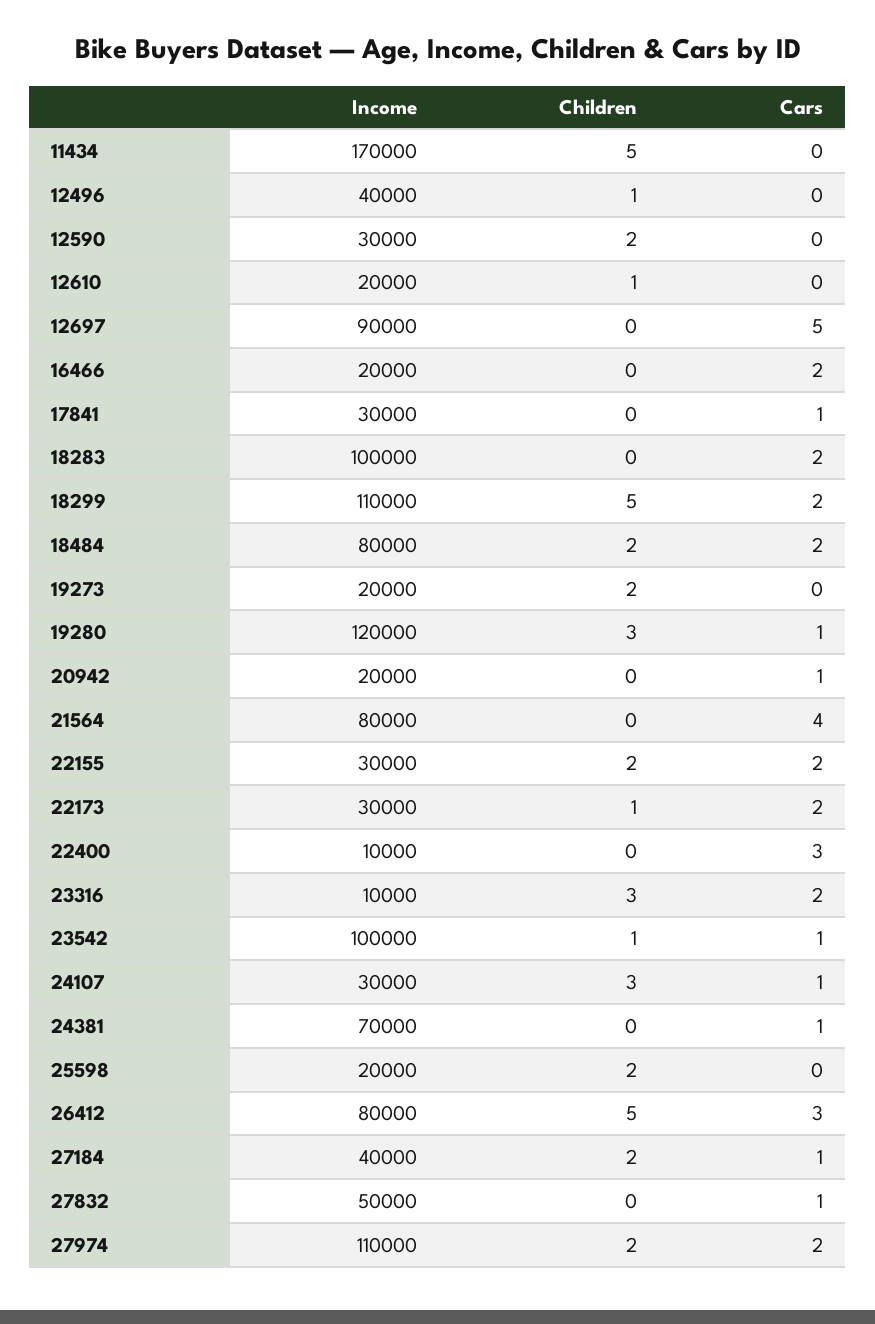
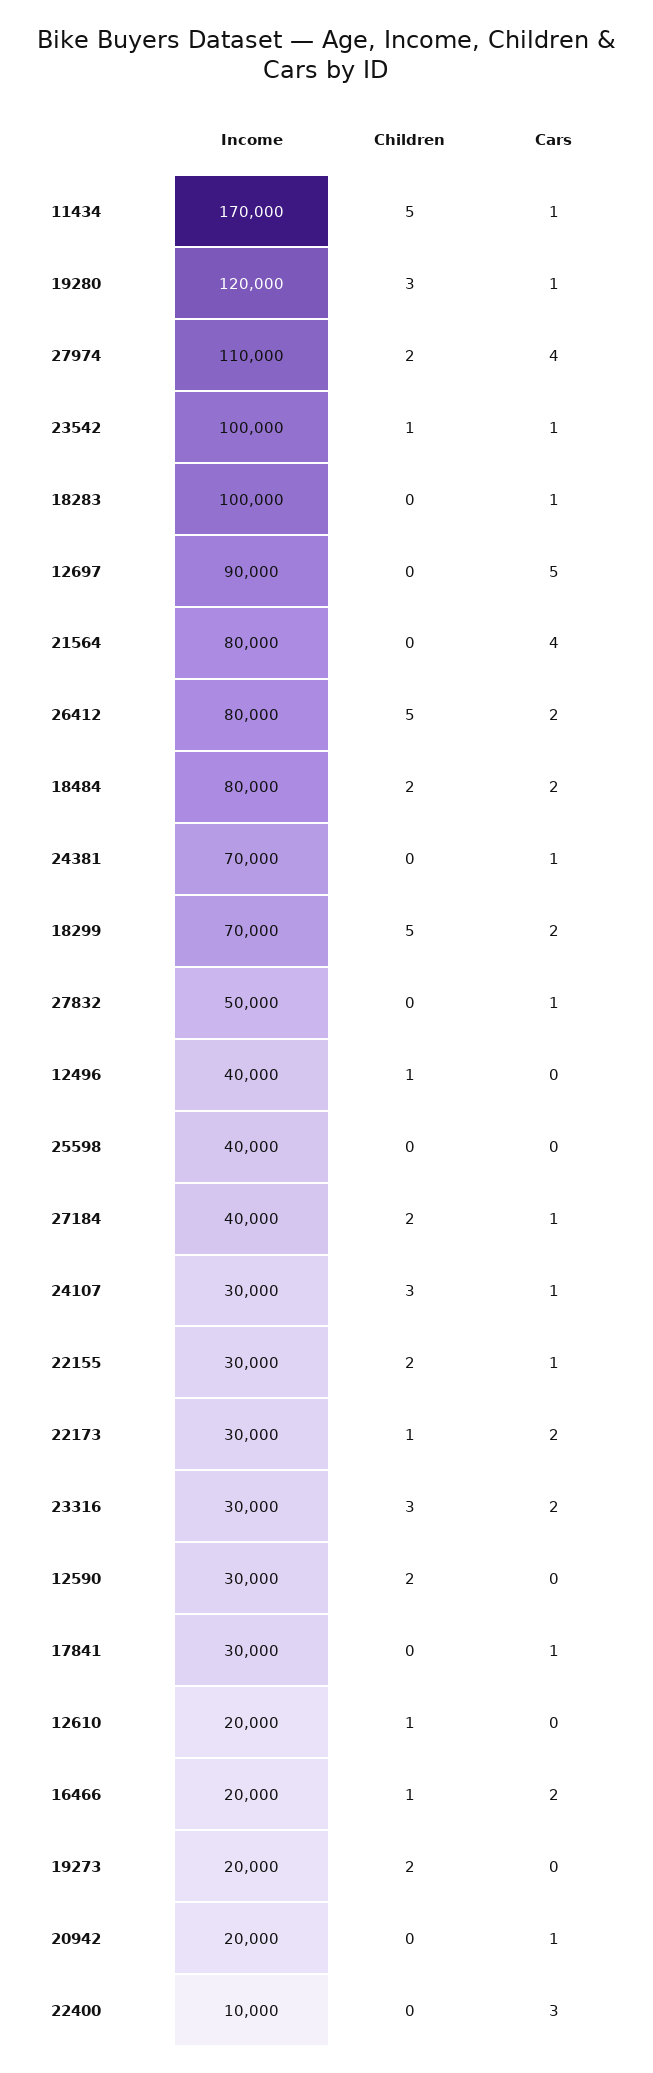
  {
    "Income": {
      "11434": 170000,
      "12496": 40000,
      "12590": 30000,
      "12610": 20000,
      "12697": 90000,
      "16466": 20000,
      "17841": 30000,
      "18283": 100000,
-     "18299": 110000,
+     "18299": 70000,
      "18484": 80000,
      "19273": 20000,
      "19280": 120000,
      "20942": 20000,
      "21564": 80000,
      "22155": 30000,
      "22173": 30000,
      "22400": 10000,
-     "23316": 10000,
+     "23316": 30000,
      "23542": 100000,
      "24107": 30000,
      "24381": 70000,
-     "25598": 20000,
+     "25598": 40000,
      "26412": 80000,
      "27184": 40000,
      "27832": 50000,
      "27974": 110000
    },
    "Children": {
      "11434": 5,
      "12496": 1,
      "12590": 2,
      "12610": 1,
      "12697": 0,
-     "16466": 0,
+     "16466": 1,
      "17841": 0,
      "18283": 0,
      "18299": 5,
      "18484": 2,
      "19273": 2,
      "19280": 3,
      "20942": 0,
      "21564": 0,
      "22155": 2,
      "22173": 1,
      "22400": 0,
      "23316": 3,
      "23542": 1,
      "24107": 3,
      "24381": 0,
-     "25598": 2,
+     "25598": 0,
      "26412": 5,
      "27184": 2,
      "27832": 0,
      "27974": 2
    },
    "Cars": {
-     "11434": 0,
+     "11434": 1,
      "12496": 0,
      "12590": 0,
      "12610": 0,
      "12697": 5,
      "16466": 2,
      "17841": 1,
-     "18283": 2,
+     "18283": 1,
      "18299": 2,
      "18484": 2,
      "19273": 0,
      "19280": 1,
      "20942": 1,
      "21564": 4,
-     "22155": 2,
+     "22155": 1,
      "22173": 2,
      "22400": 3,
      "23316": 2,
      "23542": 1,
      "24107": 1,
      "24381": 1,
      "25598": 0,
-     "26412": 3,
+     "26412": 2,
      "27184": 1,
      "27832": 1,
-     "27974": 2
+     "27974": 4
    }
  }

